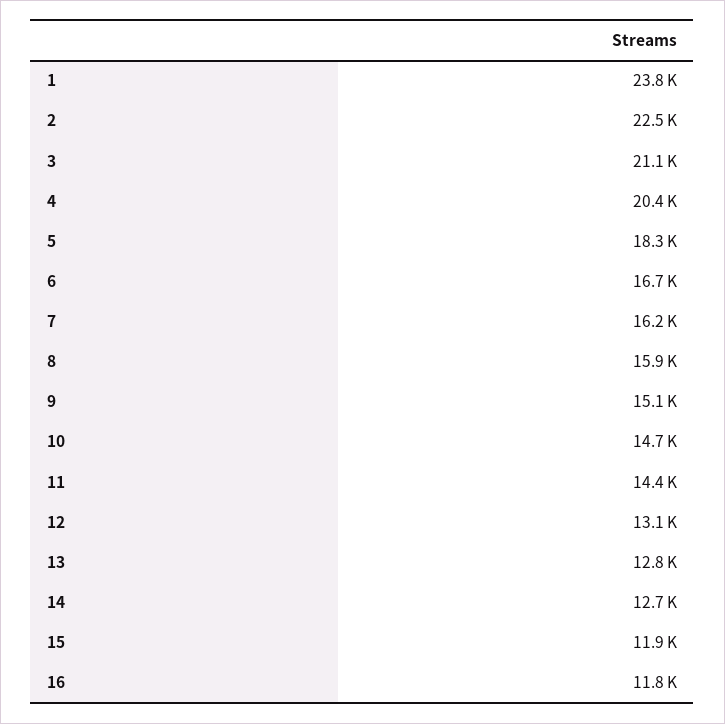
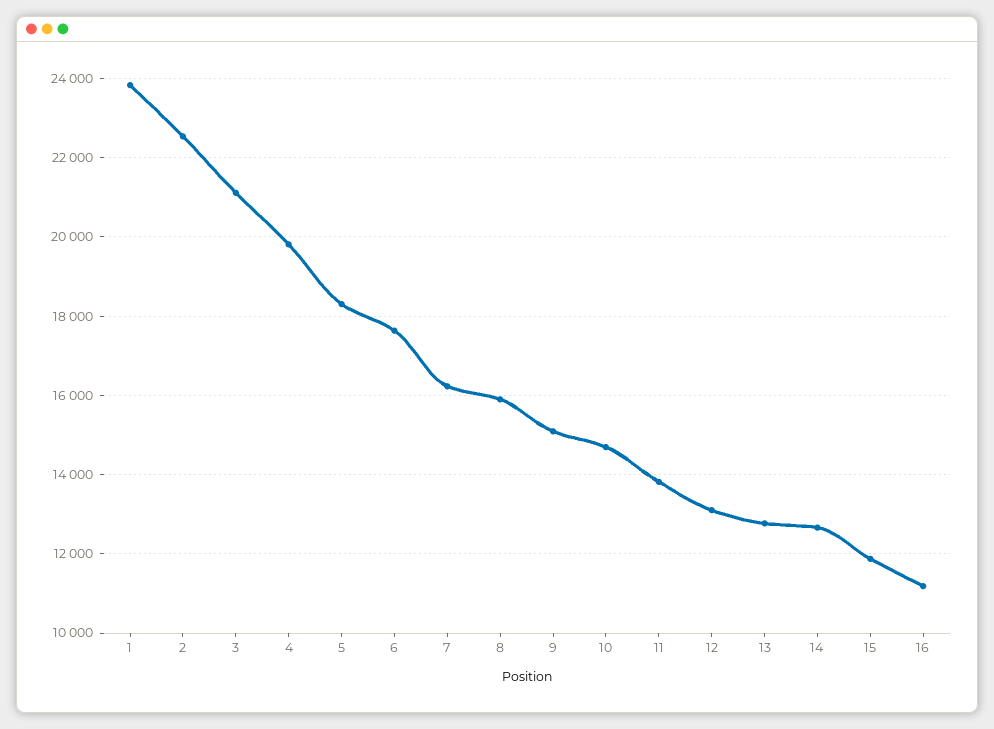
  {
    "1": 23800,
    "2": 22500,
    "3": 21100,
-   "4": 20400,
+   "4": 19800,
    "5": 18300,
-   "6": 16700,
+   "6": 17600,
    "7": 16200,
    "8": 15900,
    "9": 15100,
    "10": 14700,
-   "11": 14400,
+   "11": 13800,
    "12": 13100,
    "13": 12800,
    "14": 12700,
    "15": 11900,
-   "16": 11800
+   "16": 11200
  }

